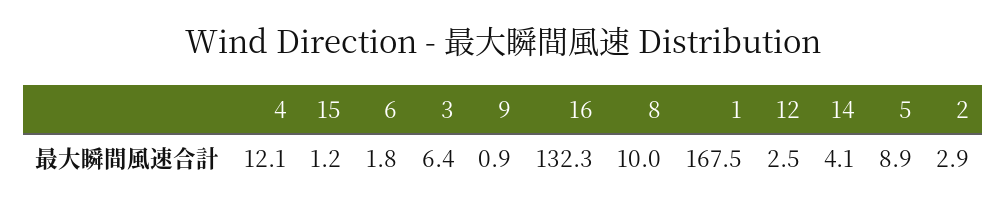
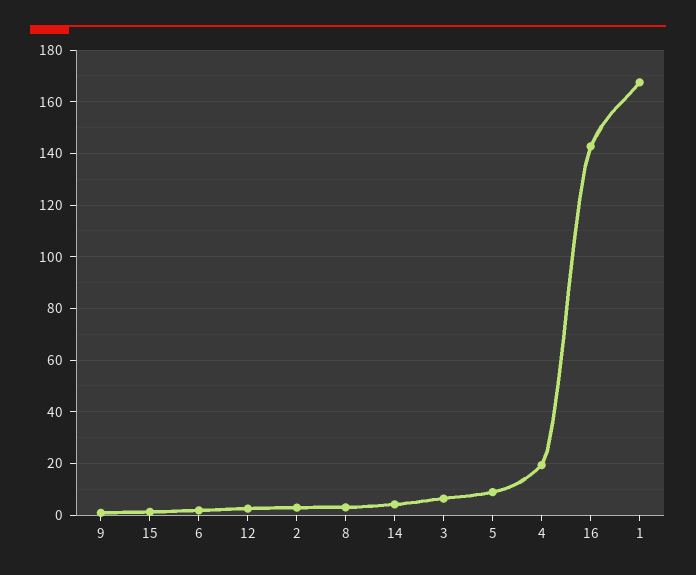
  {
-   "4": 12.1,
+   "4": 20,
    "15": 1.2,
    "6": 1.8,
    "3": 6.4,
    "9": 0.9,
-   "16": 132.3,
+   "16": 142.5,
-   "8": 10,
+   "8": 2.5,
    "1": 167.5,
    "12": 2.5,
    "14": 4.1,
    "5": 8.9,
    "2": 2.9
  }

